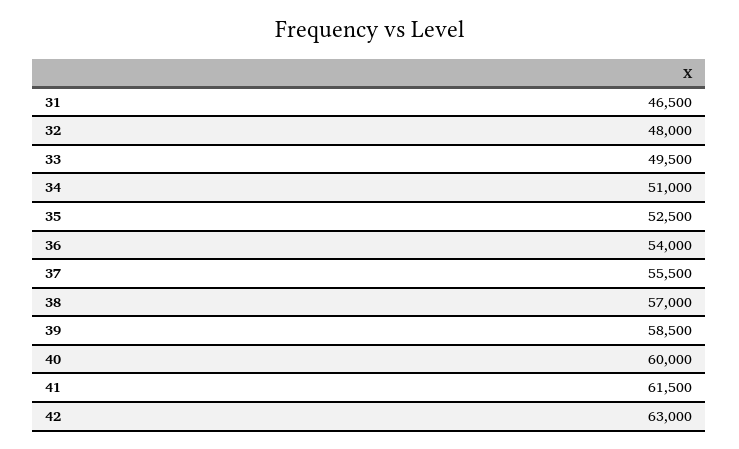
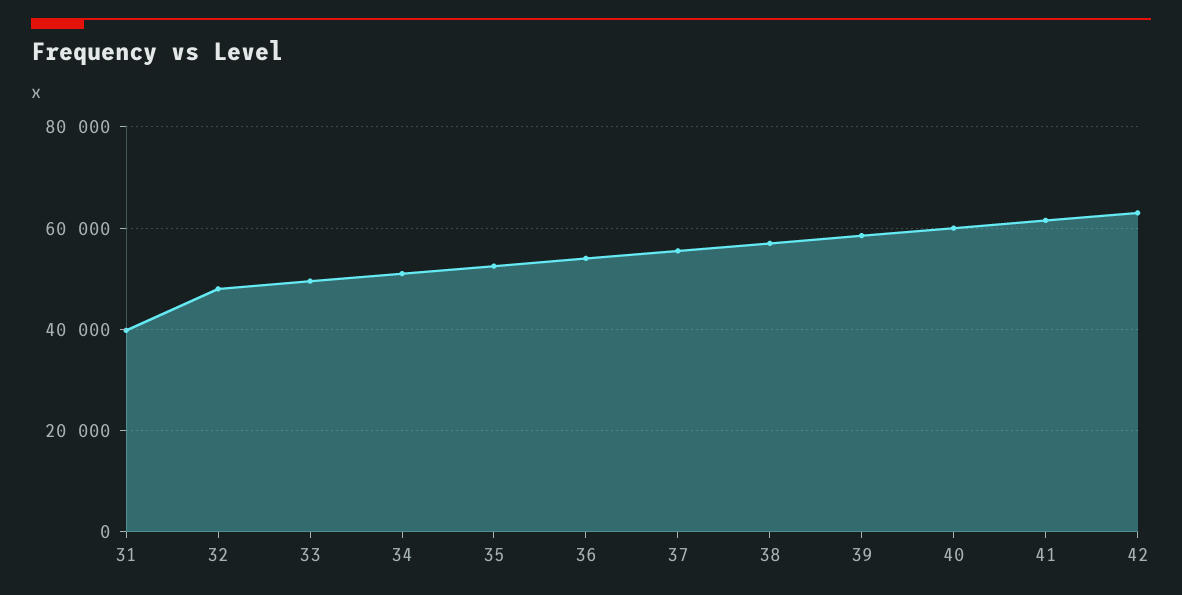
  {
-   "31": 46500,
+   "31": 40000,
    "32": 48000,
    "33": 49500,
    "34": 51000,
    "35": 52500,
    "36": 54000,
    "37": 55500,
    "38": 57000,
    "39": 58500,
    "40": 60000,
    "41": 61500,
    "42": 63000
  }

